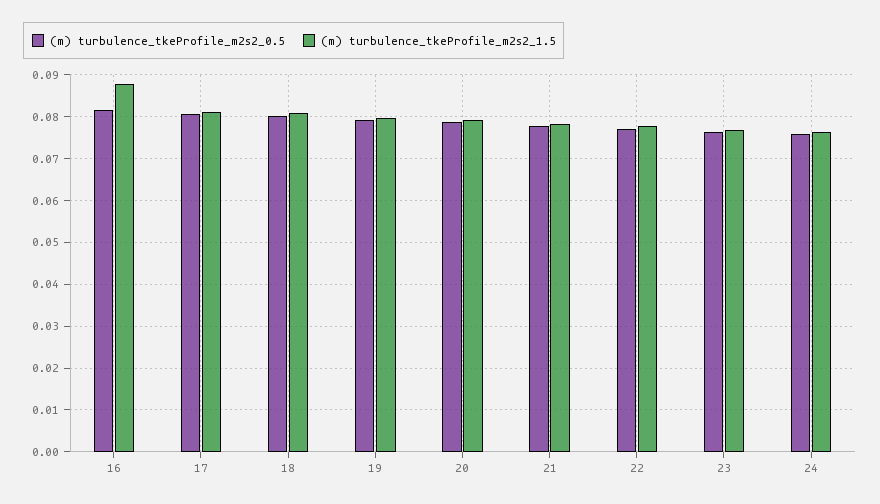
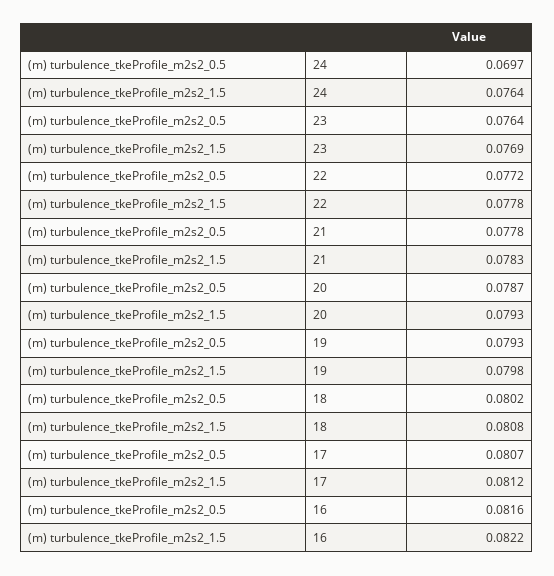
  {
    "(m) turbulence_tkeProfile_m2s2_0.5": {
      "16": 0.0816,
      "17": 0.0807,
      "18": 0.0802,
      "19": 0.0793,
      "20": 0.0787,
      "21": 0.0778,
      "22": 0.0772,
      "23": 0.0764,
-     "24": 0.076
+     "24": 0.0697
    },
    "(m) turbulence_tkeProfile_m2s2_1.5": {
-     "16": 0.088,
+     "16": 0.0822,
      "17": 0.0812,
      "18": 0.0808,
      "19": 0.0798,
      "20": 0.0793,
      "21": 0.0783,
      "22": 0.0778,
      "23": 0.0769,
      "24": 0.0764
    }
  }

